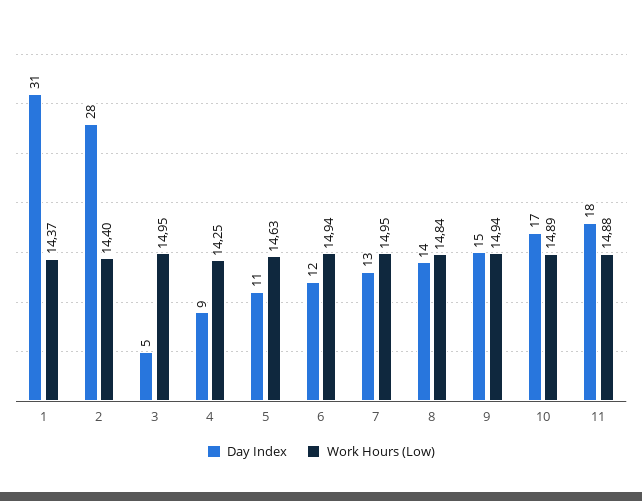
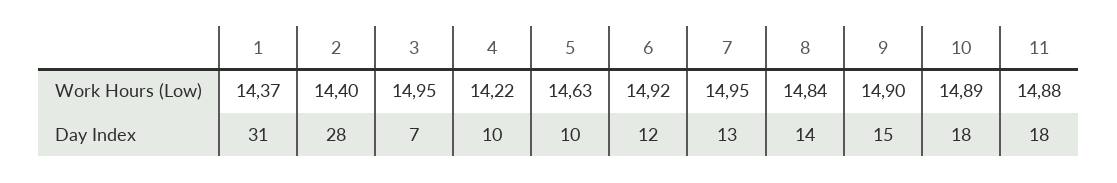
  {
    "Day Index": {
      "1": 31,
      "2": 28,
-     "3": 5,
+     "3": 7,
-     "4": 9,
+     "4": 10,
-     "5": 11,
+     "5": 10,
      "6": 12,
      "7": 13,
      "8": 14,
      "9": 15,
-     "10": 17,
+     "10": 18,
      "11": 18
    },
    "Work Hours (Low)": {
      "1": 14.37,
      "2": 14.4,
      "3": 14.95,
-     "4": 14.25,
+     "4": 14.22,
      "5": 14.63,
-     "6": 14.94,
+     "6": 14.92,
      "7": 14.95,
      "8": 14.84,
-     "9": 14.94,
+     "9": 14.9,
      "10": 14.89,
      "11": 14.88
    }
  }

